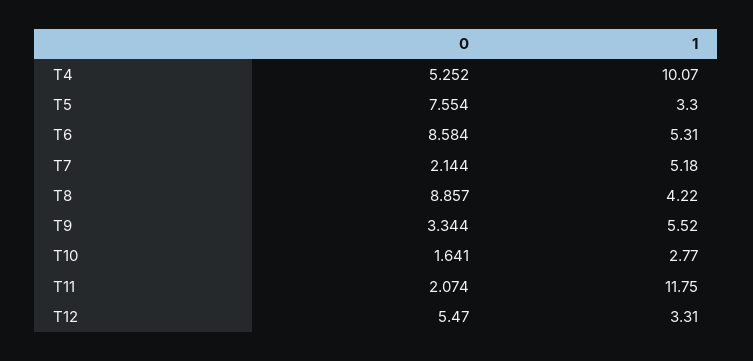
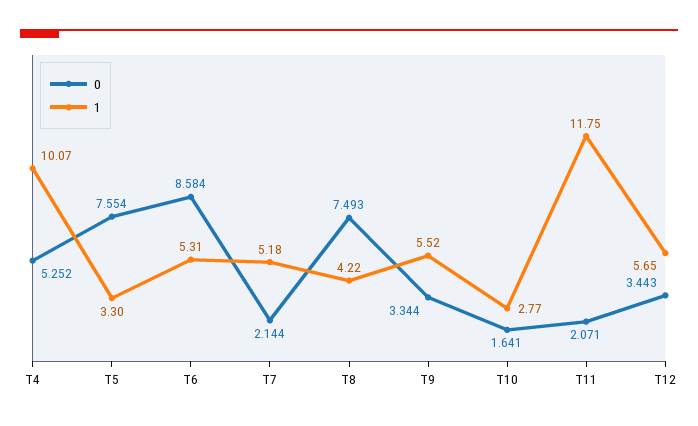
  {
    "0": {
      "T4": 5.252,
      "T5": 7.554,
      "T6": 8.584,
      "T7": 2.144,
-     "T8": 8.857,
+     "T8": 7.493,
      "T9": 3.344,
      "T10": 1.641,
-     "T11": 2.074,
+     "T11": 2.071,
-     "T12": 5.47
+     "T12": 3.443
    },
    "1": {
      "T4": 10.07,
      "T5": 3.3,
      "T6": 5.31,
      "T7": 5.18,
      "T8": 4.22,
      "T9": 5.52,
      "T10": 2.77,
      "T11": 11.75,
-     "T12": 3.31
+     "T12": 5.65
    }
  }

